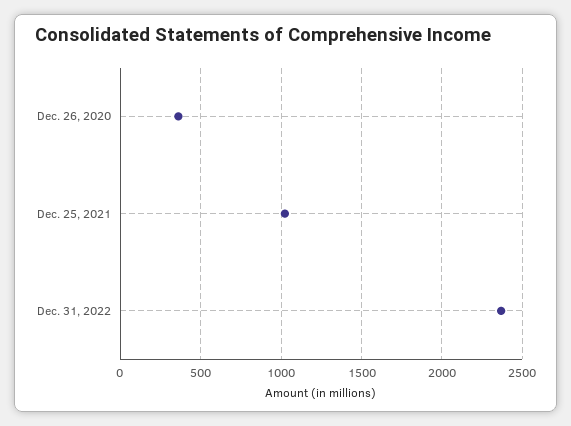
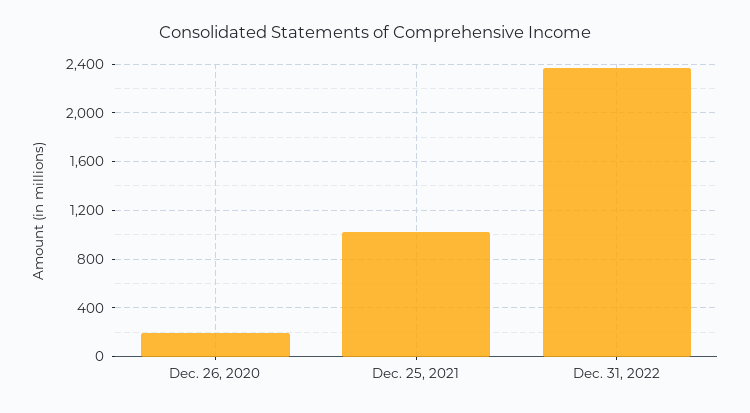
  {
-   "Dec. 26, 2020": 350,
+   "Dec. 26, 2020": 200,
    "Dec. 25, 2021": 1000,
    "Dec. 31, 2022": 2350
  }

